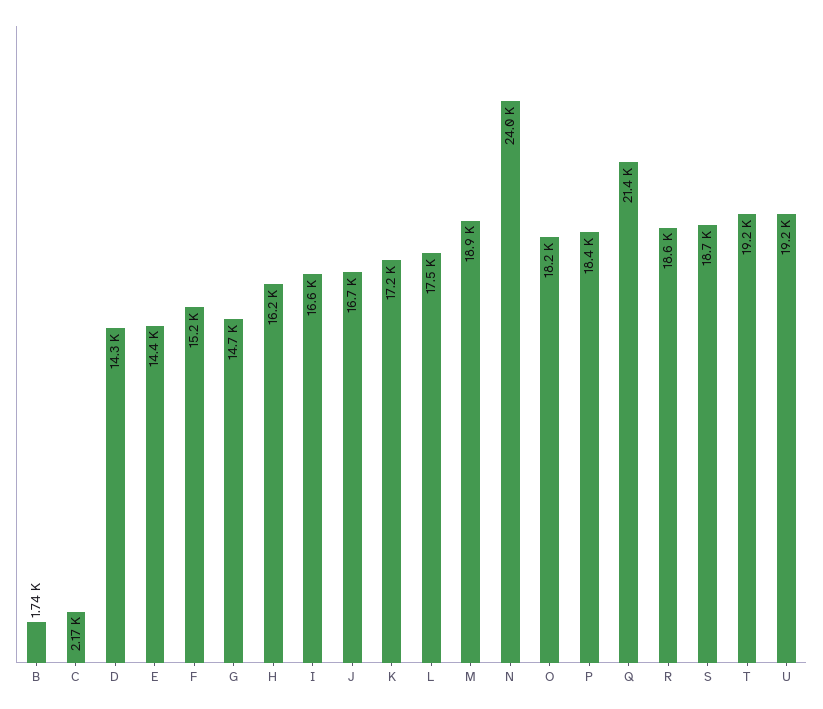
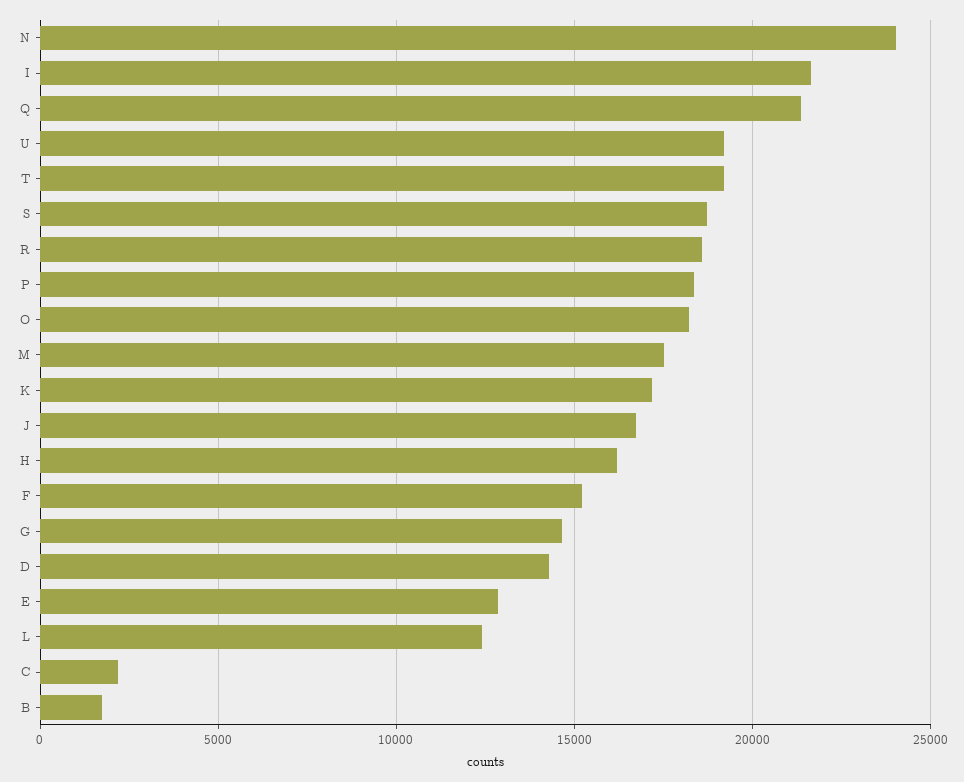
  {
    "B": 1740,
    "C": 2170,
    "D": 14300,
-   "E": 14400,
+   "E": 13000,
    "F": 15200,
    "G": 14700,
    "H": 16200,
-   "I": 16600,
+   "I": 21500,
    "J": 16700,
    "K": 17200,
-   "L": 17500,
+   "L": 12500,
-   "M": 18900,
+   "M": 17500,
    "N": 24000,
    "O": 18200,
    "P": 18400,
    "Q": 21400,
    "R": 18600,
    "S": 18700,
    "T": 19200,
    "U": 19200
  }

